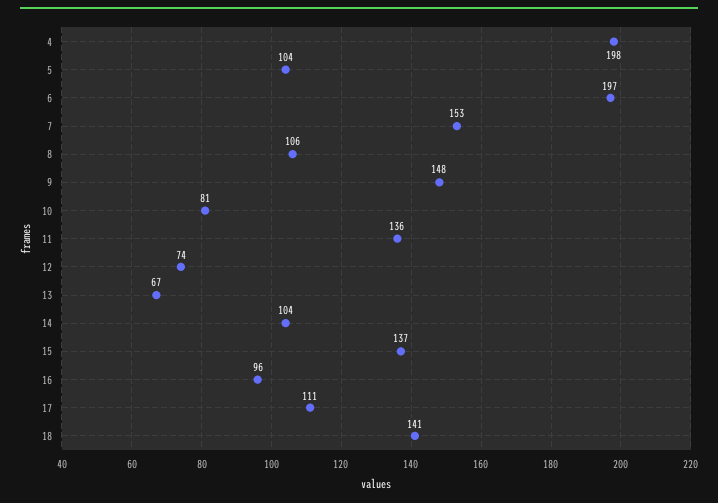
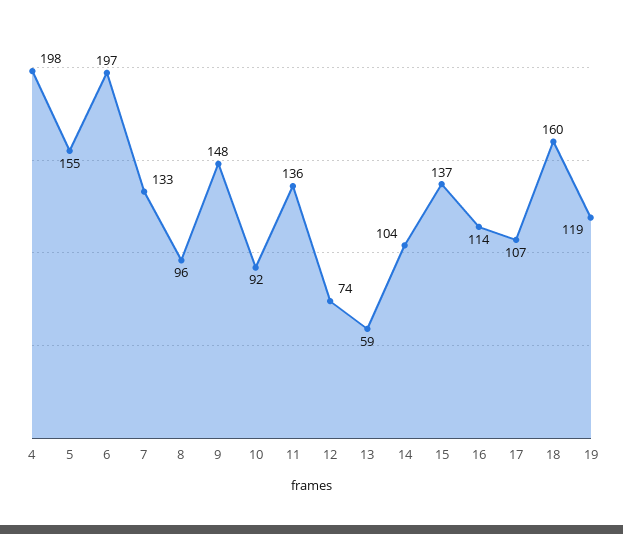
  {
    "4": 198,
-   "5": 104,
+   "5": 155,
    "6": 197,
-   "7": 153,
+   "7": 133,
-   "8": 106,
+   "8": 96,
    "9": 148,
-   "10": 81,
+   "10": 92,
    "11": 136,
    "12": 74,
-   "13": 67,
+   "13": 59,
    "14": 104,
    "15": 137,
-   "16": 96,
+   "16": 114,
-   "17": 111,
+   "17": 107,
-   "18": 141
+   "18": 160,
+   "19": 119
  }

